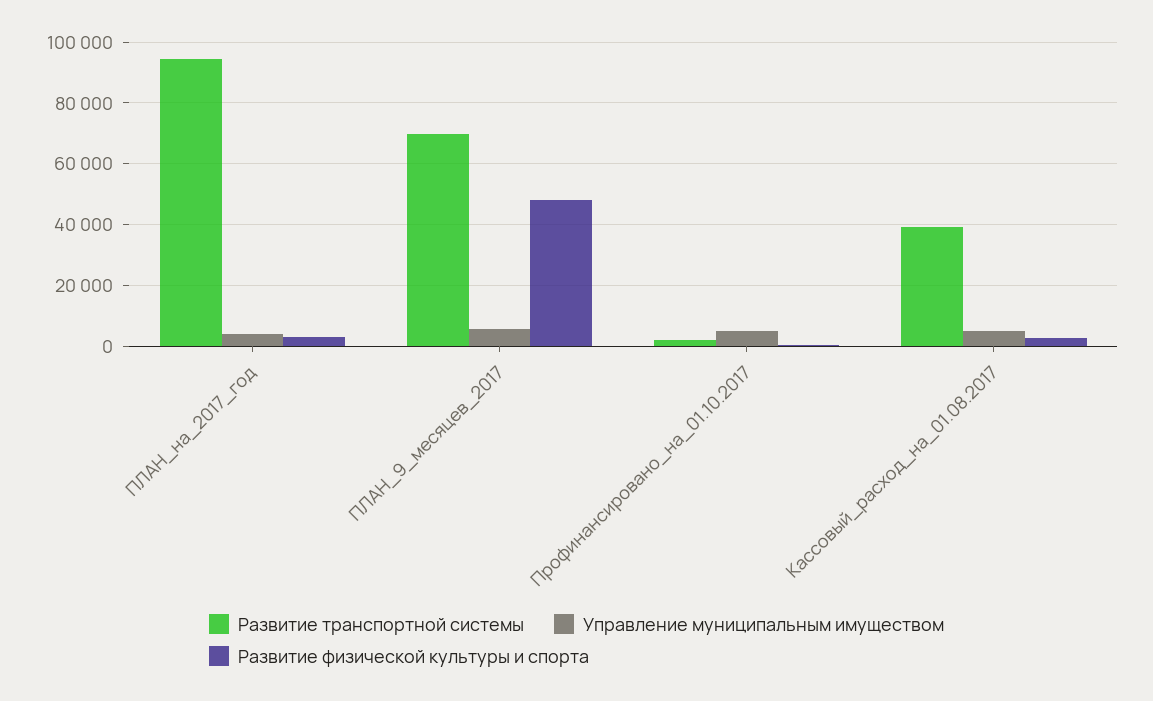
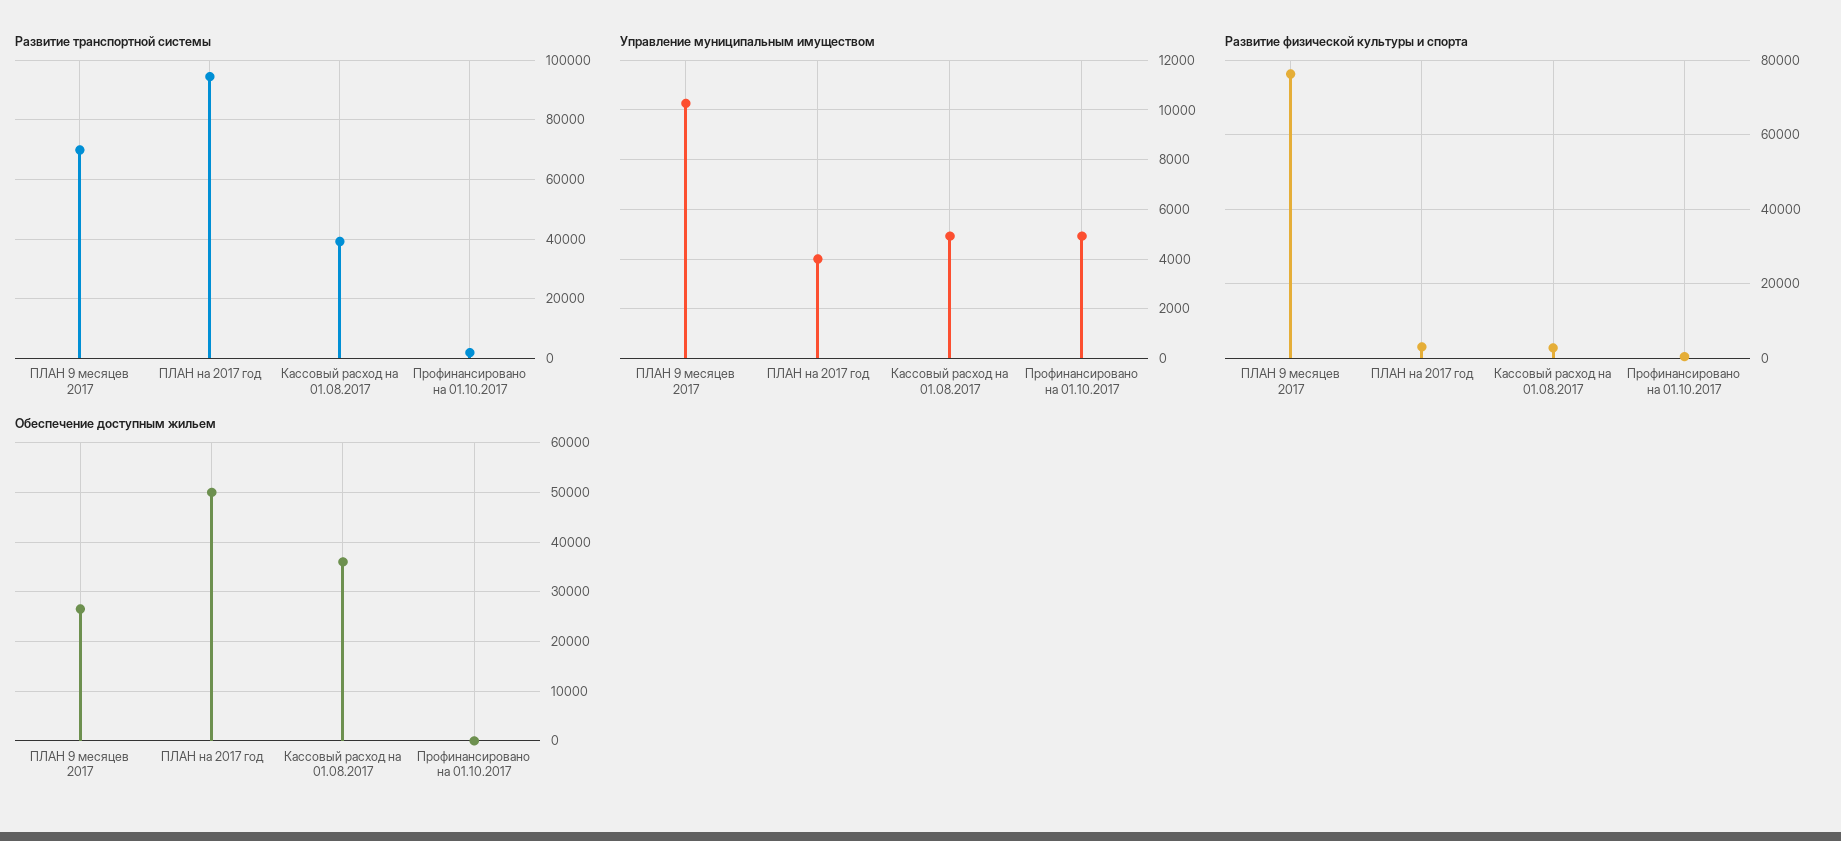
  {
    "Развитие транспортной системы": {
      "ПЛАН_на_2017_год": 94000,
      "ПЛАН_9_месяцев_2017": 70000,
      "Профинансировано_на_01.10.2017": 2000,
      "Кассовый_расход_на_01.08.2017": 40000
    },
    "Управление муниципальным имуществом": {
      "ПЛАН_на_2017_год": 4000,
-     "ПЛАН_9_месяцев_2017": 6000,
+     "ПЛАН_9_месяцев_2017": 10250,
      "Профинансировано_на_01.10.2017": 5000,
      "Кассовый_расход_на_01.08.2017": 5000
    },
    "Развитие физической культуры и спорта": {
      "ПЛАН_на_2017_год": 4000,
-     "ПЛАН_9_месяцев_2017": 48000,
+     "ПЛАН_9_месяцев_2017": 76000,
      "Профинансировано_на_01.10.2017": 0,
      "Кассовый_расход_на_01.08.2017": 2000
-   }
+   },
+   "Обеспечение доступным жильем": {
+     "ПЛАН_9_месяцев_2017": 26000,
+     "ПЛАН_на_2017_год": 50000,
+     "Кассовый_расход_на_01.08.2017": 36000,
+     "Профинансировано_на_01.10.2017": 0
+   }
  }

